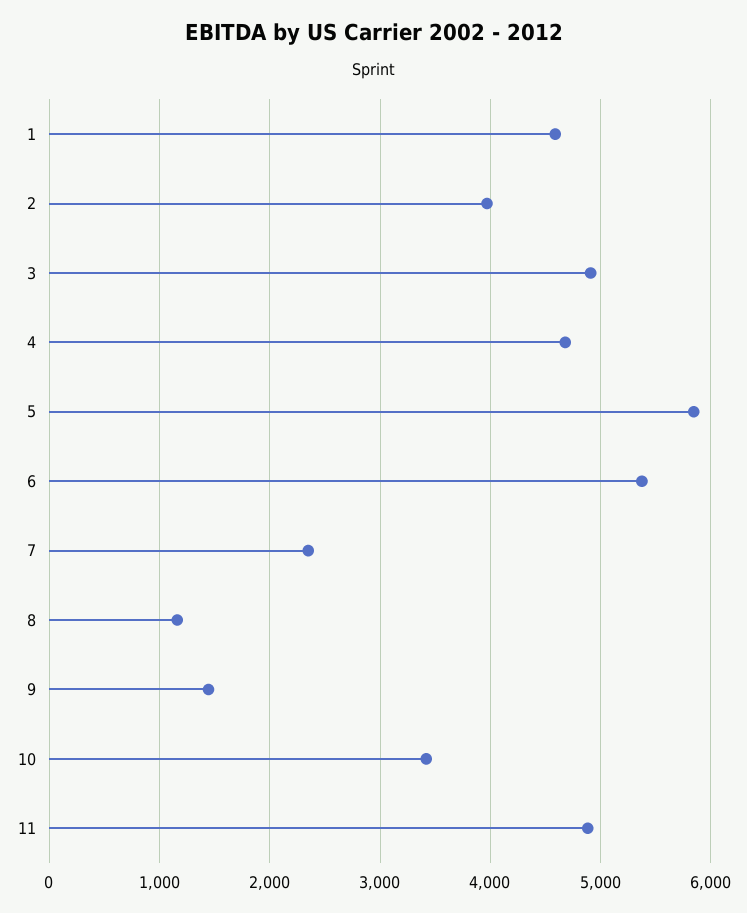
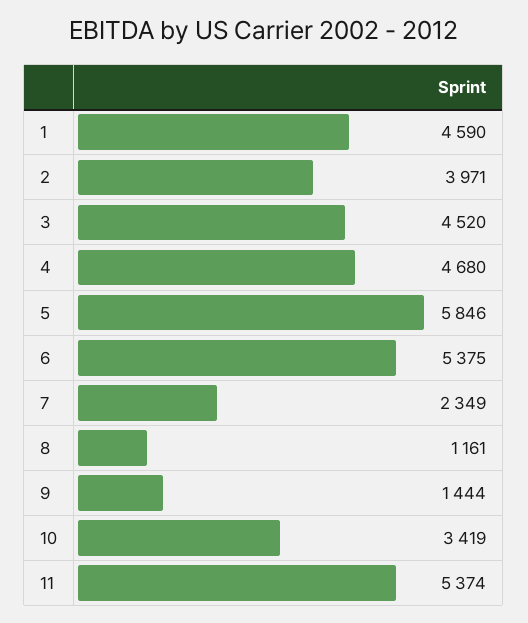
  {
    "1": 4590,
    "2": 3971,
-   "3": 4900,
+   "3": 4520,
    "4": 4680,
    "5": 5846,
    "6": 5375,
    "7": 2349,
    "8": 1161,
    "9": 1444,
    "10": 3419,
-   "11": 4900
+   "11": 5374
  }

